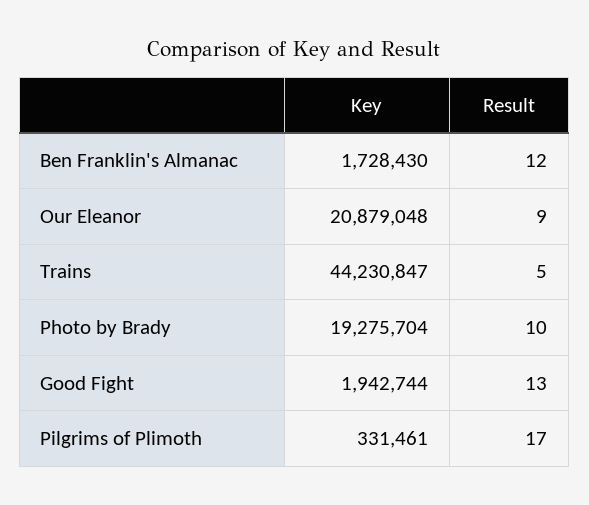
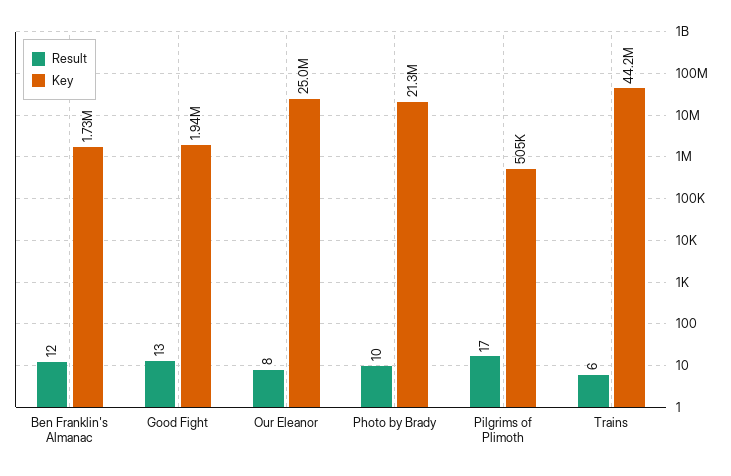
  {
    "Key": {
      "Ben Franklin's Almanac": 1728430,
-     "Our Eleanor": 20879048,
+     "Our Eleanor": 25000000,
      "Trains": 44230847,
-     "Photo by Brady": 19275704,
+     "Photo by Brady": 21300000,
      "Good Fight": 1942744,
-     "Pilgrims of Plimoth": 331461
+     "Pilgrims of Plimoth": 505000
    },
    "Result": {
      "Ben Franklin's Almanac": 12,
-     "Our Eleanor": 9,
+     "Our Eleanor": 8,
-     "Trains": 5,
+     "Trains": 6,
      "Photo by Brady": 10,
      "Good Fight": 13,
      "Pilgrims of Plimoth": 17
    }
  }

